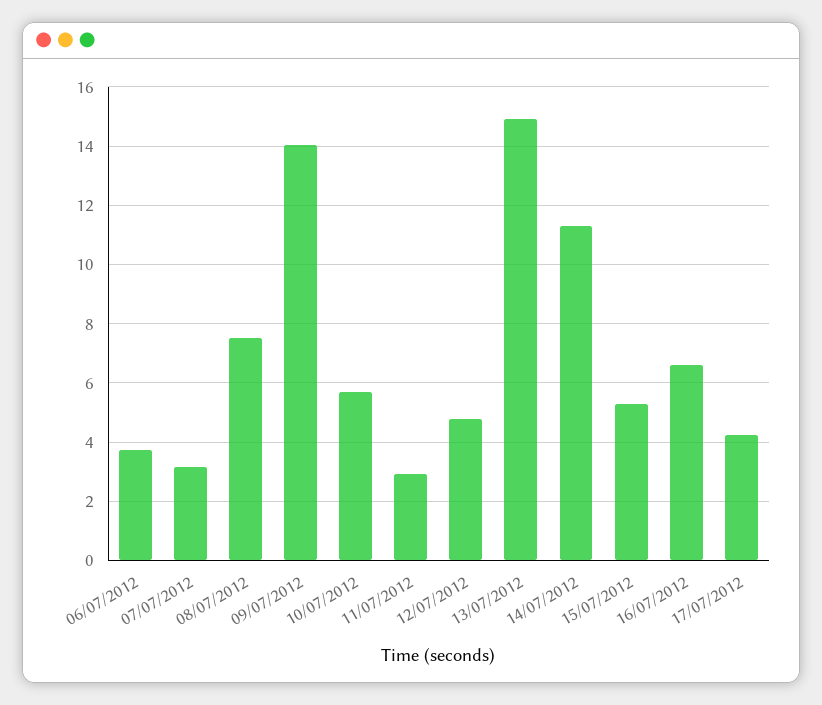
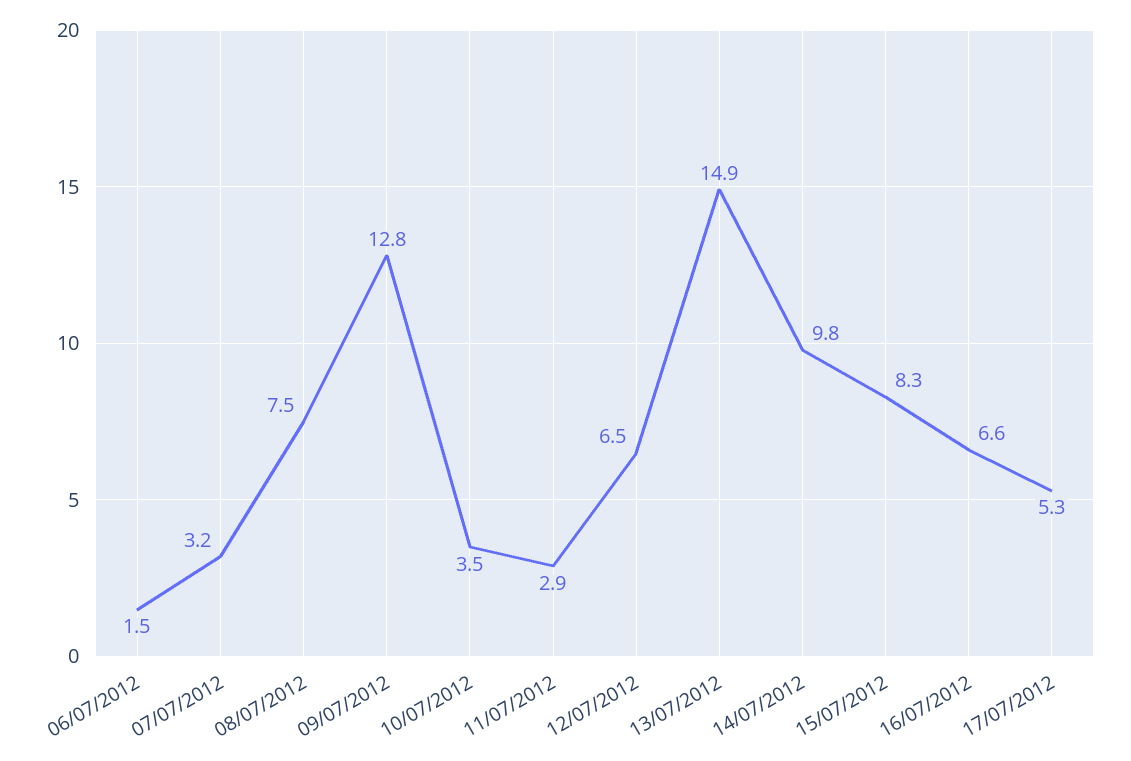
  {
-   "06/07/2012": 3.75,
+   "06/07/2012": 1.5,
    "07/07/2012": 3.2,
    "08/07/2012": 7.5,
-   "09/07/2012": 14,
+   "09/07/2012": 12.8,
-   "10/07/2012": 5.75,
+   "10/07/2012": 3.5,
    "11/07/2012": 2.9,
-   "12/07/2012": 4.75,
+   "12/07/2012": 6.5,
    "13/07/2012": 14.9,
-   "14/07/2012": 11.25,
+   "14/07/2012": 9.8,
-   "15/07/2012": 5.25,
+   "15/07/2012": 8.3,
    "16/07/2012": 6.6,
-   "17/07/2012": 4.25
+   "17/07/2012": 5.3
  }

